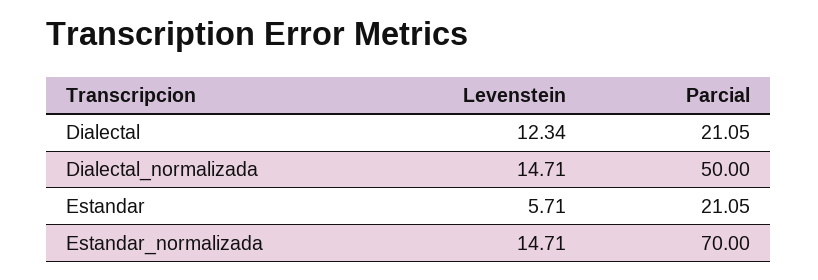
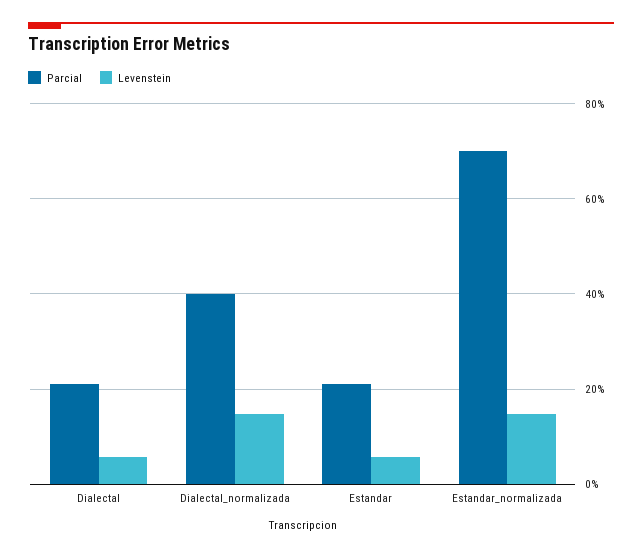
  {
    "Levenstein": {
-     "Dialectal": 12.34,
+     "Dialectal": 6,
      "Dialectal_normalizada": 14.71,
      "Estandar": 5.71,
      "Estandar_normalizada": 14.71
    },
    "Parcial": {
      "Dialectal": 21.05,
-     "Dialectal_normalizada": 50,
+     "Dialectal_normalizada": 40,
      "Estandar": 21.05,
      "Estandar_normalizada": 70
    }
  }

